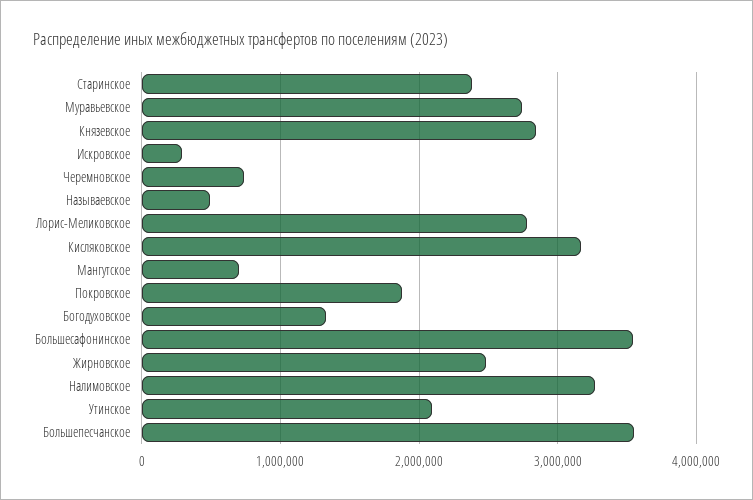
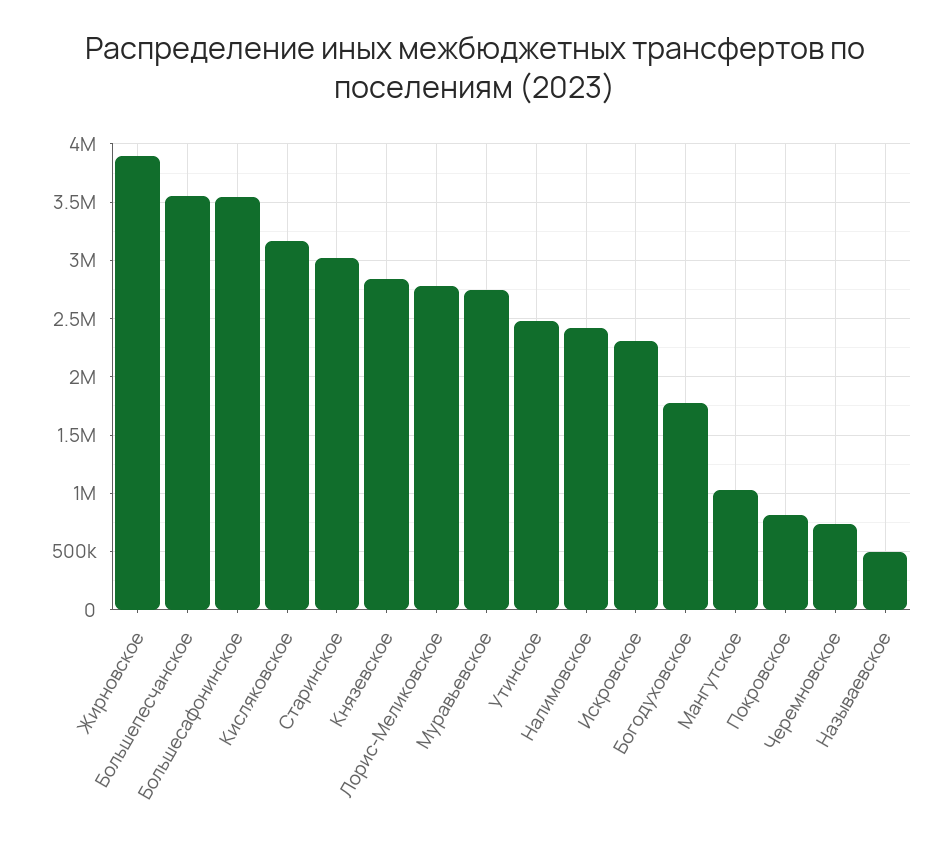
  {
-   "Старинское": 2400000,
+   "Старинское": 3000000,
    "Муравьевское": 2700000,
    "Князевское": 2800000,
-   "Искровское": 300000,
+   "Искровское": 2300000,
    "Черемновское": 700000,
    "Называевское": 500000,
    "Лорис-Меликовское": 2800000,
    "Кисляковское": 3200000,
-   "Мангутское": 700000,
+   "Мангутское": 1000000,
-   "Покровское": 1900000,
+   "Покровское": 800000,
-   "Богодуховское": 1300000,
+   "Богодуховское": 1800000,
    "Большесафонинское": 3500000,
-   "Жирновское": 2500000,
+   "Жирновское": 3900000,
-   "Налимовское": 3300000,
+   "Налимовское": 2400000,
-   "Утинское": 2100000,
+   "Утинское": 2500000,
    "Большепесчанское": 3600000
  }

